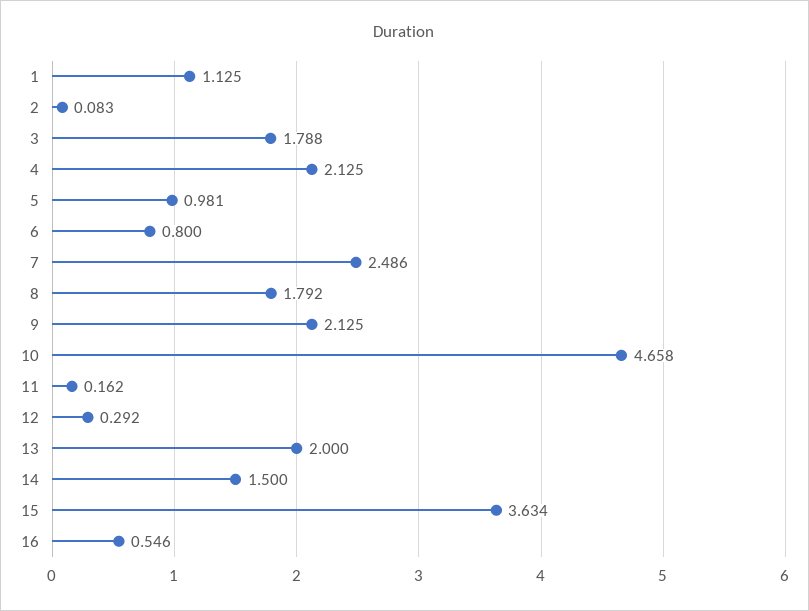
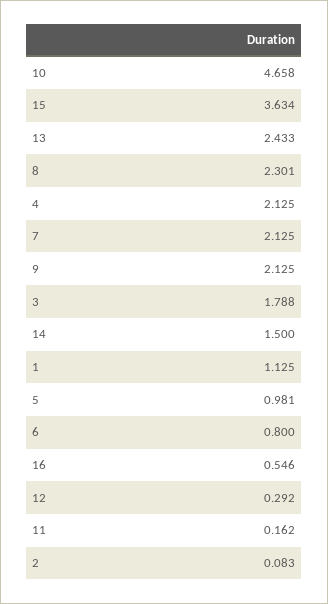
  {
    "1": 1.125,
    "2": 0.083,
    "3": 1.788,
    "4": 2.125,
    "5": 0.981,
    "6": 0.8,
-   "7": 2.486,
+   "7": 2.125,
-   "8": 1.792,
+   "8": 2.301,
    "9": 2.125,
    "10": 4.658,
    "11": 0.162,
    "12": 0.292,
-   "13": 2,
+   "13": 2.433,
    "14": 1.5,
    "15": 3.634,
    "16": 0.546
  }

